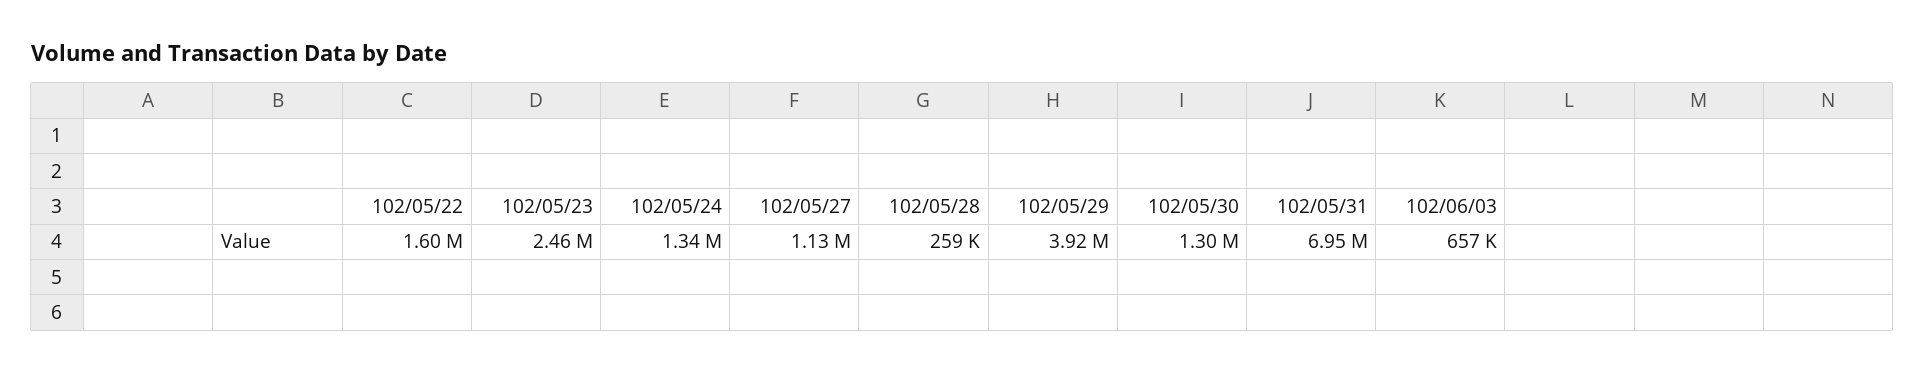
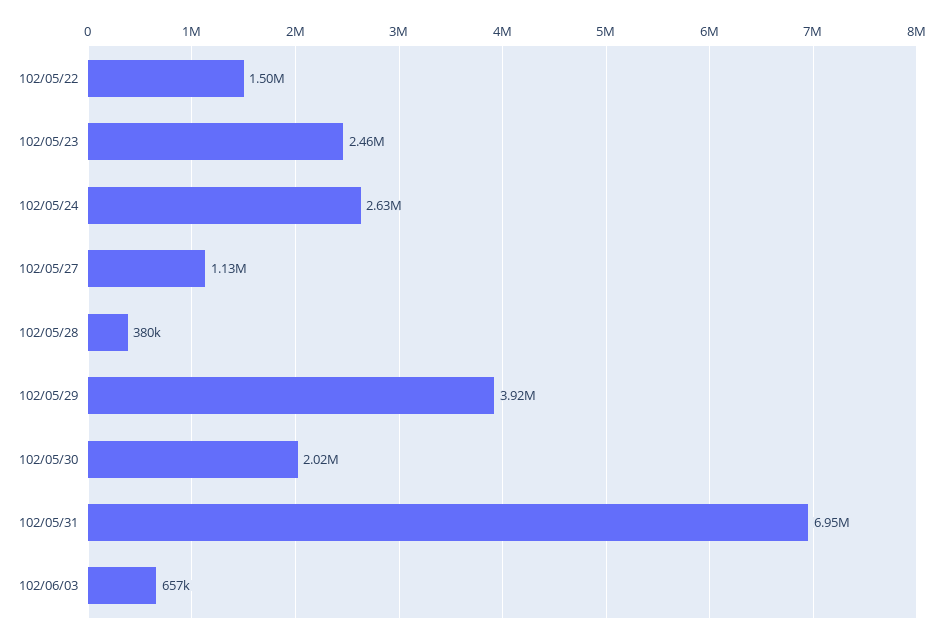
  {
-   "102/05/22": 1600000,
+   "102/05/22": 1500000,
    "102/05/23": 2460000,
-   "102/05/24": 1340000,
+   "102/05/24": 2630000,
    "102/05/27": 1130000,
-   "102/05/28": 259000,
+   "102/05/28": 380000,
    "102/05/29": 3920000,
-   "102/05/30": 1300000,
+   "102/05/30": 2020000,
    "102/05/31": 6950000,
    "102/06/03": 657000
  }

